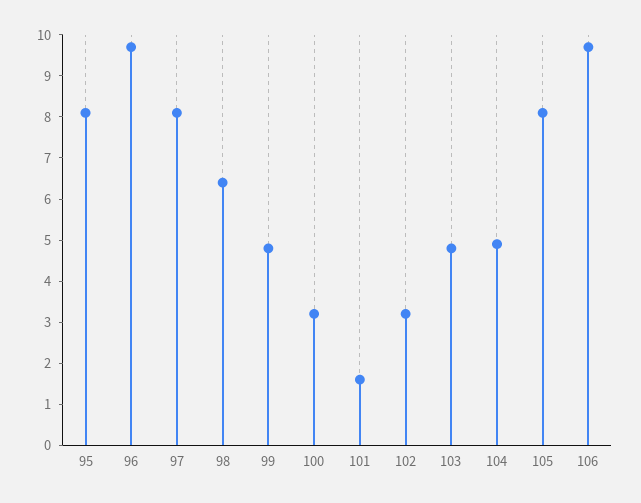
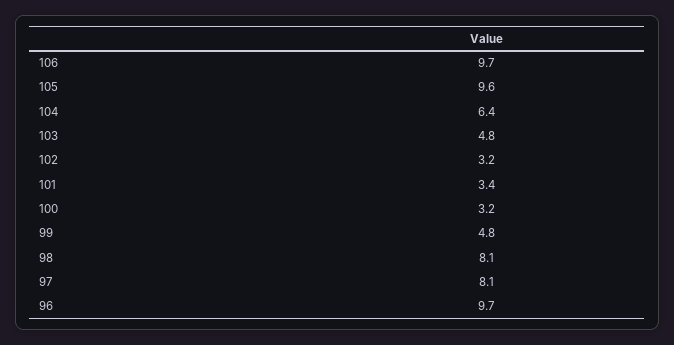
  {
-   "95": 8,
    "96": 9.7,
    "97": 8.1,
-   "98": 6.5,
+   "98": 8.1,
    "99": 4.8,
    "100": 3.2,
-   "101": 1.5,
+   "101": 3.4,
    "102": 3.2,
    "103": 4.8,
-   "104": 5,
+   "104": 6.4,
-   "105": 8,
+   "105": 9.6,
    "106": 9.7
  }

